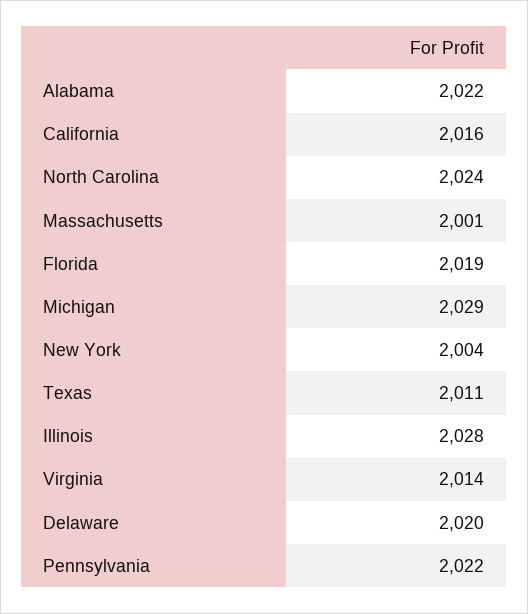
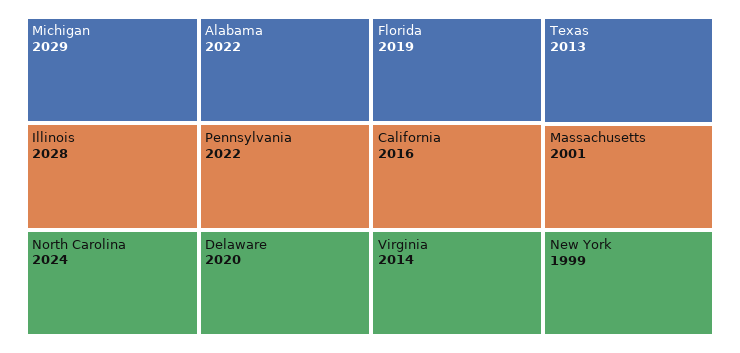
  {
    "Alabama": 2022,
    "California": 2016,
    "North Carolina": 2024,
    "Massachusetts": 2001,
    "Florida": 2019,
    "Michigan": 2029,
-   "New York": 2004,
+   "New York": 1999,
-   "Texas": 2011,
+   "Texas": 2013,
    "Illinois": 2028,
    "Virginia": 2014,
    "Delaware": 2020,
    "Pennsylvania": 2022
  }

